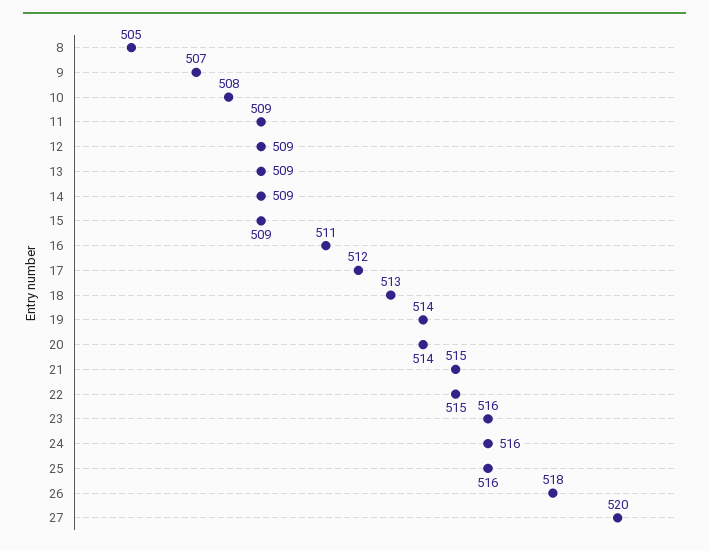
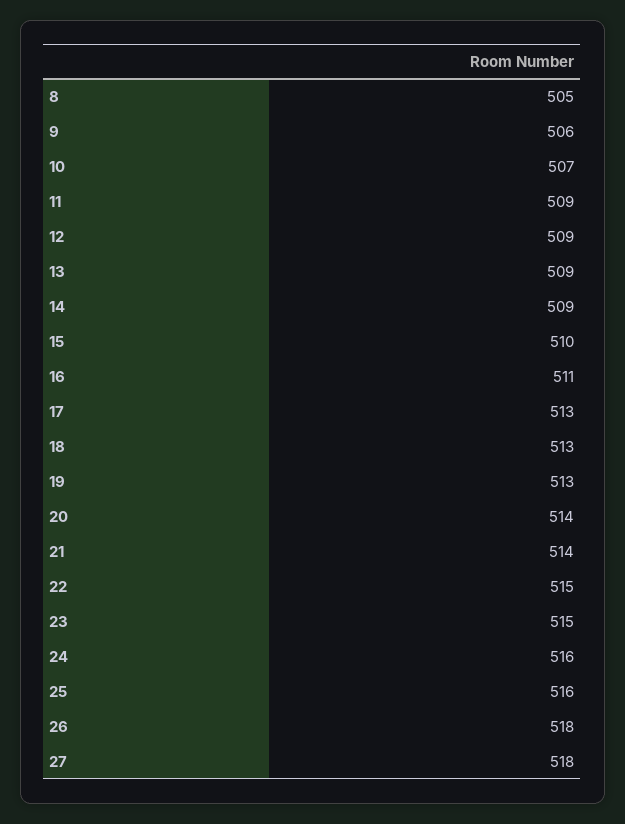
  {
    "8": 505,
-   "9": 507,
+   "9": 506,
-   "10": 508,
+   "10": 507,
    "11": 509,
    "12": 509,
    "13": 509,
    "14": 509,
-   "15": 509,
+   "15": 510,
    "16": 511,
-   "17": 512,
+   "17": 513,
    "18": 513,
-   "19": 514,
+   "19": 513,
    "20": 514,
-   "21": 515,
+   "21": 514,
    "22": 515,
-   "23": 516,
+   "23": 515,
    "24": 516,
    "25": 516,
    "26": 518,
-   "27": 520
+   "27": 518
  }

